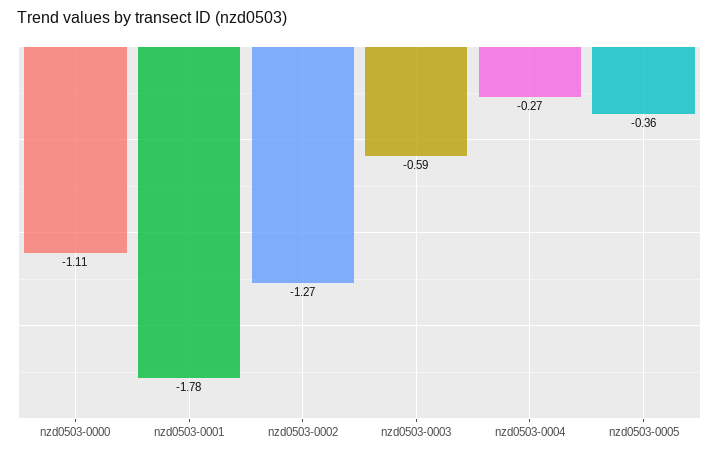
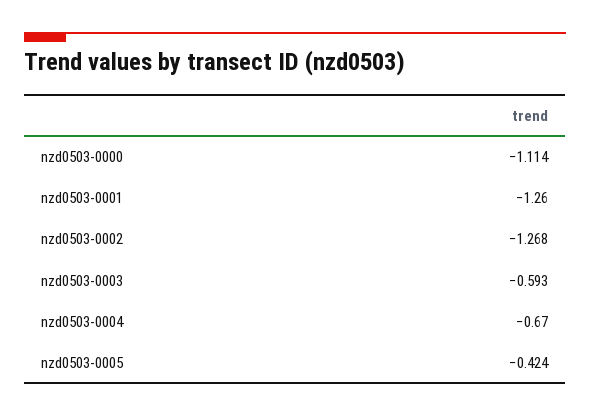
  {
    "nzd0503-0000": -1.114,
-   "nzd0503-0001": -1.78,
+   "nzd0503-0001": -1.26,
    "nzd0503-0002": -1.268,
    "nzd0503-0003": -0.593,
-   "nzd0503-0004": -0.27,
+   "nzd0503-0004": -0.67,
-   "nzd0503-0005": -0.36
+   "nzd0503-0005": -0.424
  }

